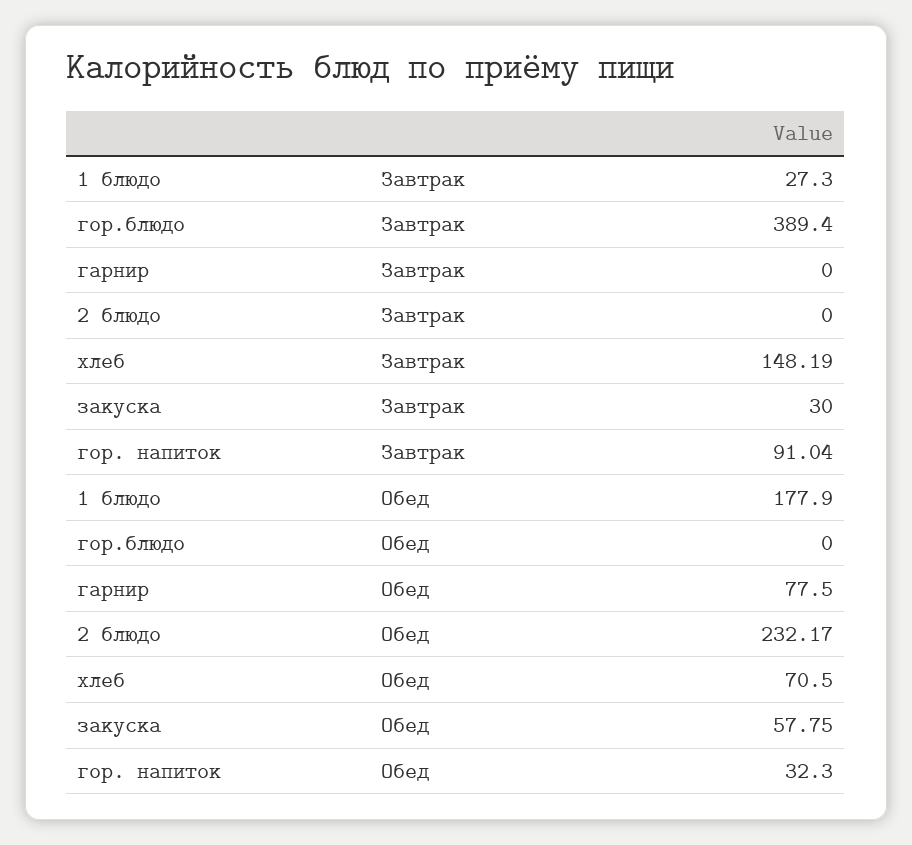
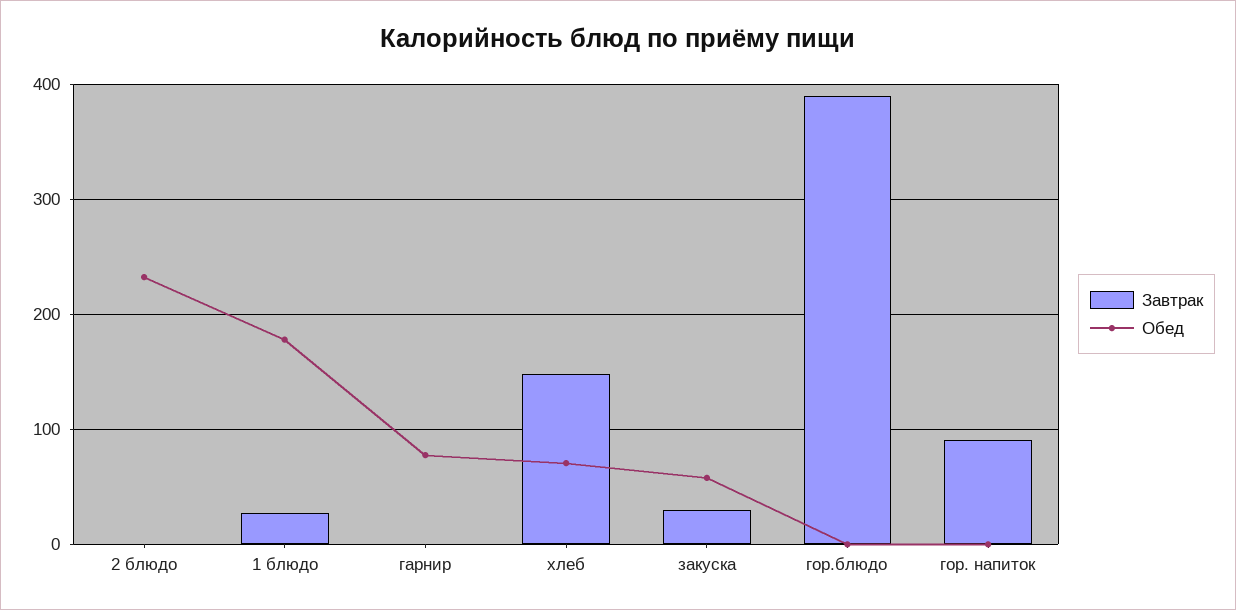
  {
    "Завтрак": {
      "1 блюдо": 27.3,
      "гор.блюдо": 389.4,
      "гарнир": 0,
      "2 блюдо": 0,
      "хлеб": 148.19,
      "закуска": 30,
      "гор. напиток": 91.04
    },
    "Обед": {
      "1 блюдо": 177.9,
      "гор.блюдо": 0,
      "гарнир": 77.5,
      "2 блюдо": 232.17,
      "хлеб": 70.5,
      "закуска": 57.75,
-     "гор. напиток": 32.3
+     "гор. напиток": 0
    }
  }

